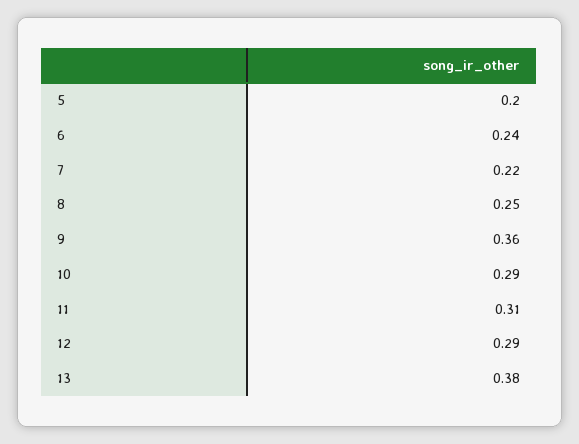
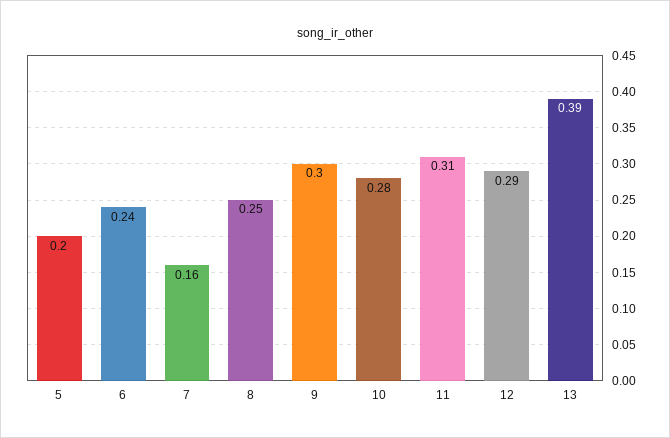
  {
    "5": 0.2,
    "6": 0.24,
-   "7": 0.22,
+   "7": 0.16,
    "8": 0.25,
-   "9": 0.36,
+   "9": 0.3,
-   "10": 0.29,
+   "10": 0.28,
    "11": 0.31,
    "12": 0.29,
-   "13": 0.38
+   "13": 0.39
  }

